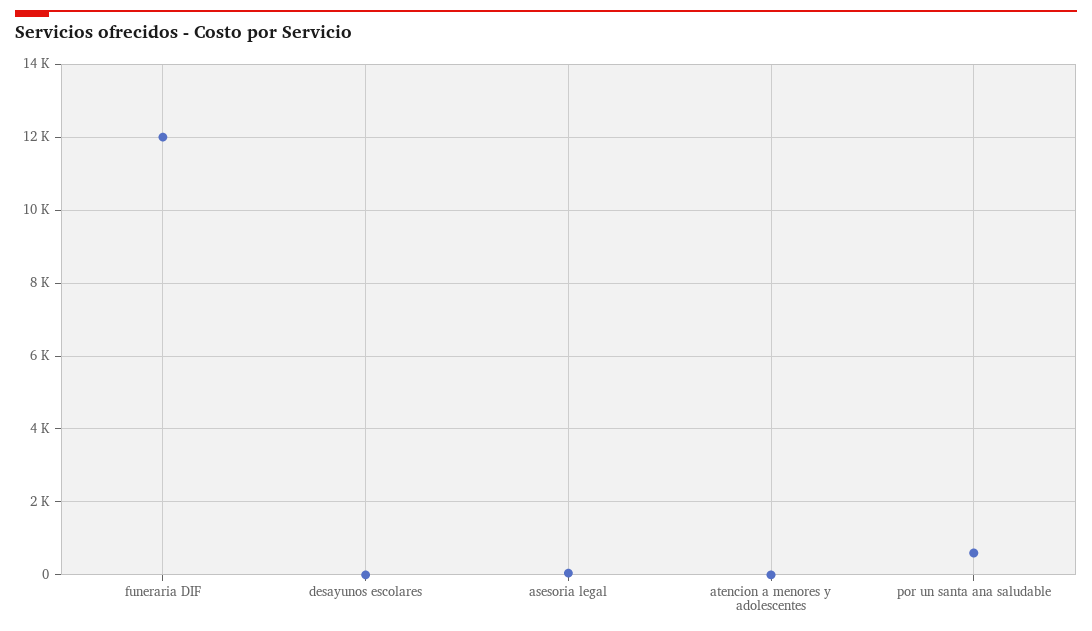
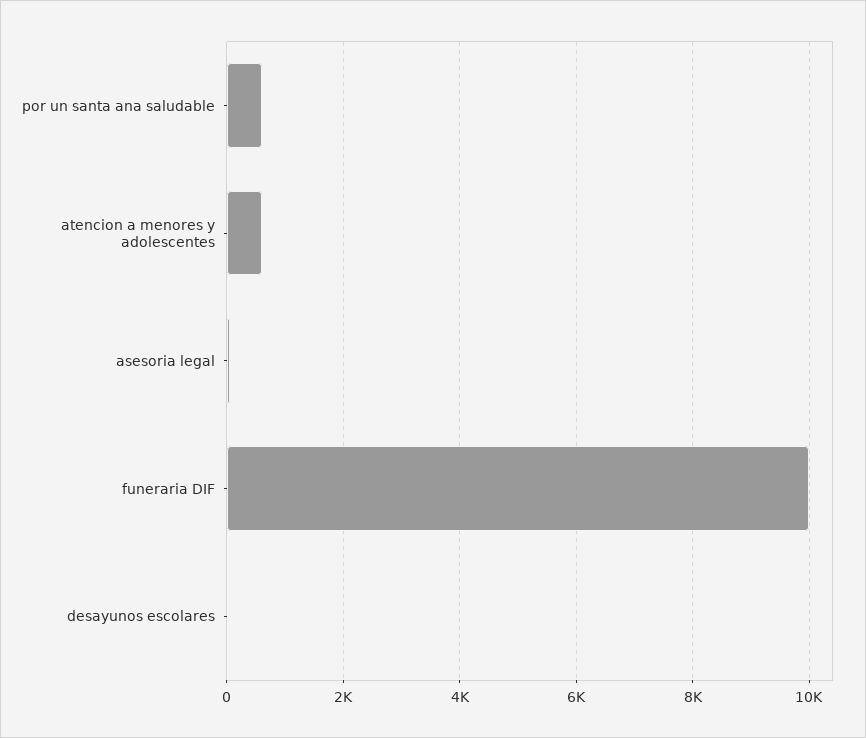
  {
-   "funeraria DIF": 12000,
+   "funeraria DIF": 10000,
    "desayunos escolares": 0,
    "asesoria legal": 0,
-   "atencion a menores y adolescentes": 0,
+   "atencion a menores y adolescentes": 600,
    "por un santa ana saludable": 600
  }

